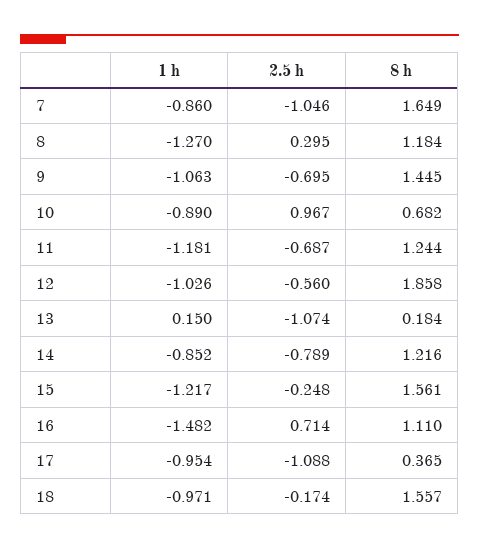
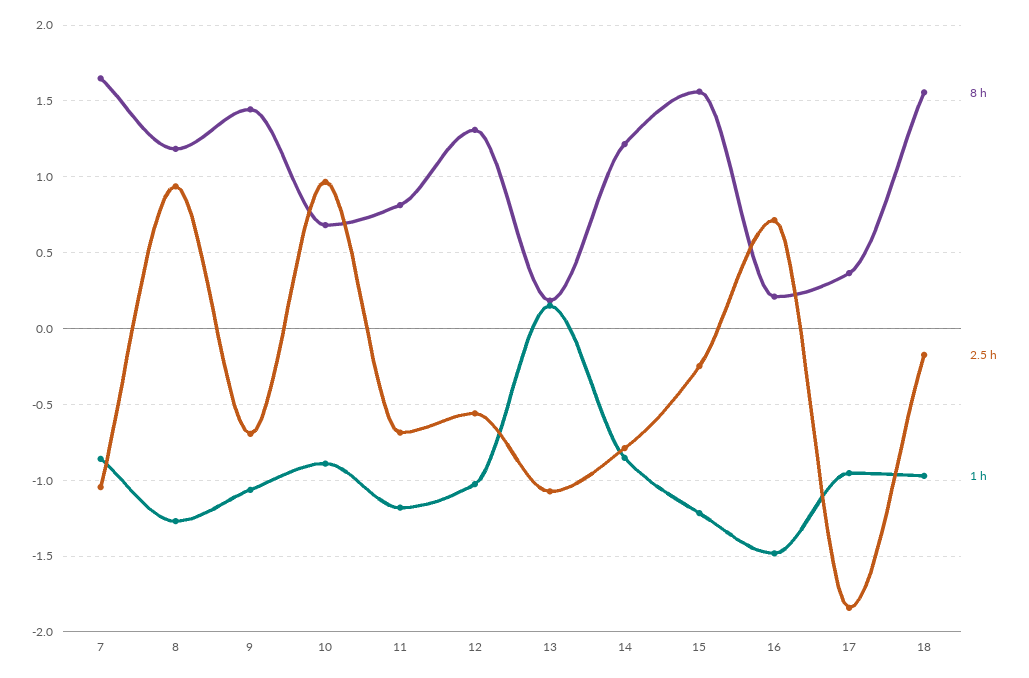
  {
    "1 h": {
      "7": -0.86,
      "8": -1.27,
      "9": -1.063,
      "10": -0.89,
      "11": -1.181,
      "12": -1.026,
      "13": 0.15,
      "14": -0.852,
      "15": -1.217,
      "16": -1.482,
      "17": -0.954,
      "18": -0.971
    },
    "2.5 h": {
      "7": -1.046,
-     "8": 0.295,
+     "8": 0.95,
      "9": -0.695,
      "10": 0.967,
      "11": -0.687,
      "12": -0.56,
      "13": -1.074,
      "14": -0.789,
      "15": -0.248,
      "16": 0.714,
-     "17": -1.088,
+     "17": -1.85,
      "18": -0.174
    },
    "8 h": {
      "7": 1.649,
      "8": 1.184,
      "9": 1.445,
      "10": 0.682,
-     "11": 1.244,
+     "11": 0.8,
-     "12": 1.858,
+     "12": 1.3,
      "13": 0.184,
      "14": 1.216,
      "15": 1.561,
-     "16": 1.11,
+     "16": 0.2,
      "17": 0.365,
      "18": 1.557
    }
  }

